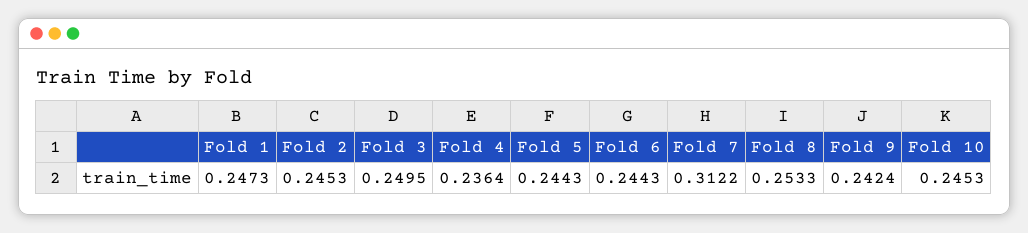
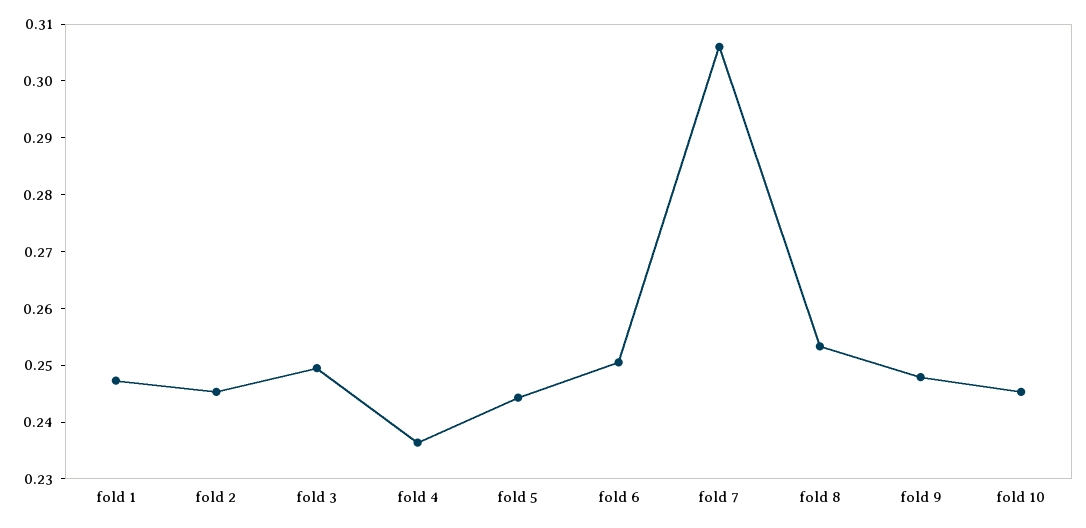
  {
    "Fold 1": 0.2473,
    "Fold 2": 0.2453,
    "Fold 3": 0.2495,
    "Fold 4": 0.2364,
    "Fold 5": 0.2443,
-   "Fold 6": 0.2443,
+   "Fold 6": 0.25,
-   "Fold 7": 0.3122,
+   "Fold 7": 0.306,
    "Fold 8": 0.2533,
-   "Fold 9": 0.2424,
+   "Fold 9": 0.248,
    "Fold 10": 0.2453
  }

